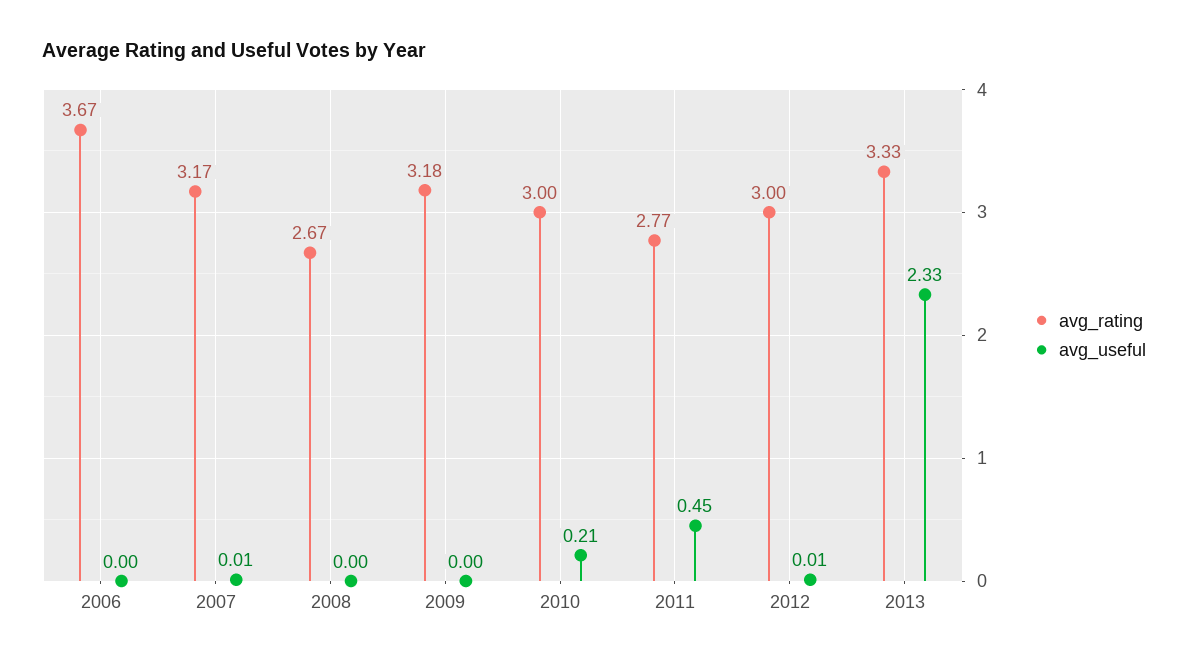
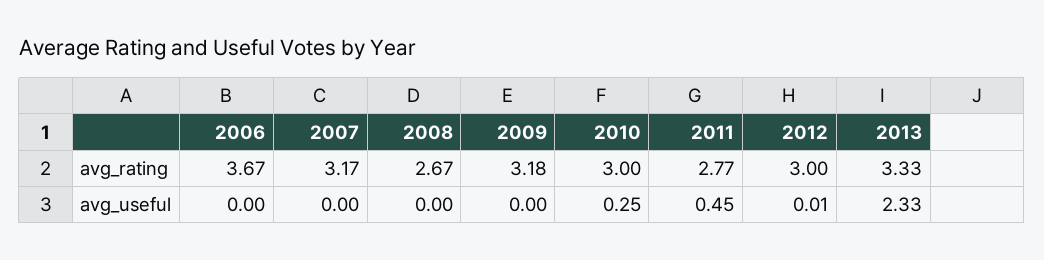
  {
    "avg_rating": {
      "2006": 3.67,
      "2007": 3.17,
      "2008": 2.67,
      "2009": 3.18,
      "2010": 3,
      "2011": 2.77,
      "2012": 3,
      "2013": 3.33
    },
    "avg_useful": {
      "2006": 0,
-     "2007": 0.01,
+     "2007": 0,
      "2008": 0,
      "2009": 0,
-     "2010": 0.21,
+     "2010": 0.25,
      "2011": 0.45,
      "2012": 0.01,
      "2013": 2.33
    }
  }

